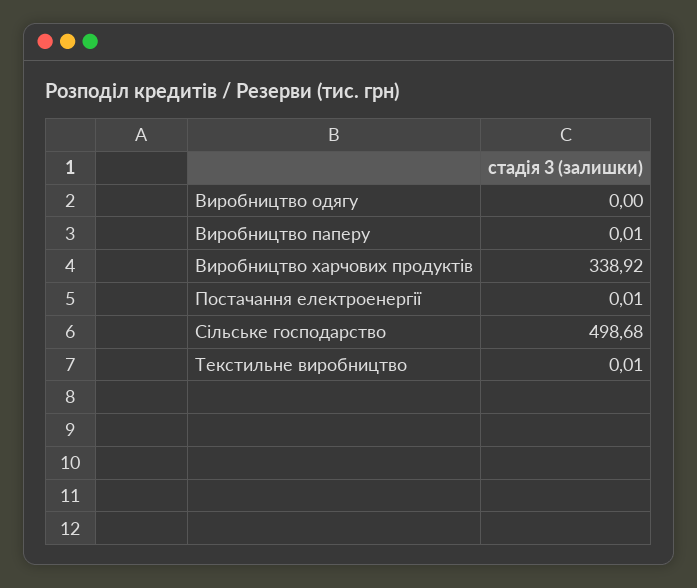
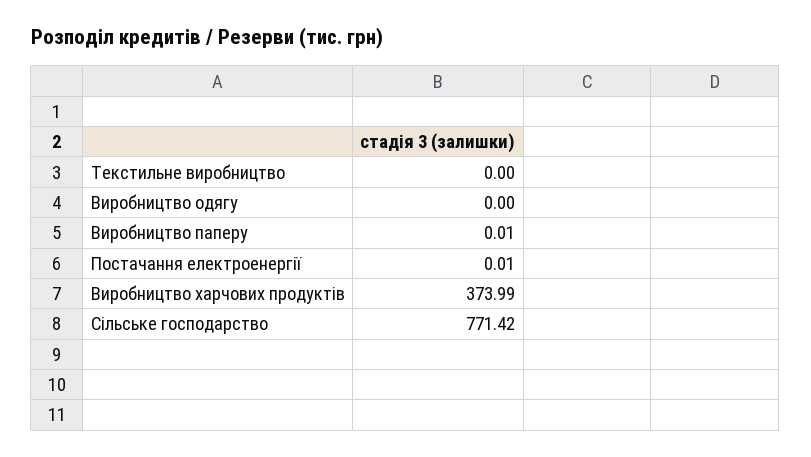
  {
    "Виробництво одягу": 0,
    "Виробництво паперу": 0.01,
-   "Виробництво харчових продуктів": 338.92,
+   "Виробництво харчових продуктів": 373.99,
    "Постачання електроенергії": 0.01,
-   "Сільське господарство": 498.68,
+   "Сільське господарство": 771.42,
-   "Текстильне виробництво": 0.01
+   "Текстильне виробництво": 0
  }

